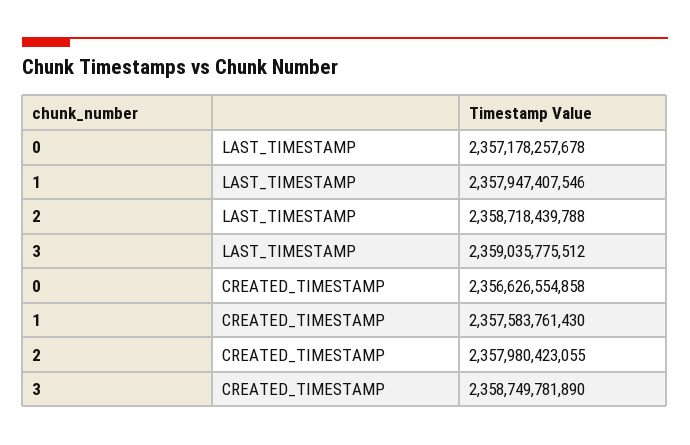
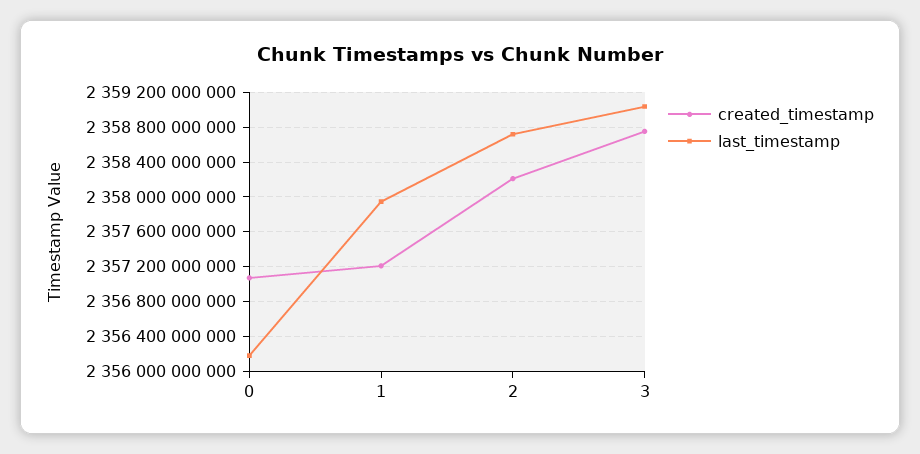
  {
    "LAST_TIMESTAMP": {
-     "0": 2357178257678,
+     "0": 2356200000000,
      "1": 2357947407546,
      "2": 2358718439788,
      "3": 2359035775512
    },
    "CREATED_TIMESTAMP": {
-     "0": 2356626554858,
+     "0": 2357100000000,
-     "1": 2357583761430,
+     "1": 2357200000000,
-     "2": 2357980423055,
+     "2": 2358200000000,
      "3": 2358749781890
    }
  }

